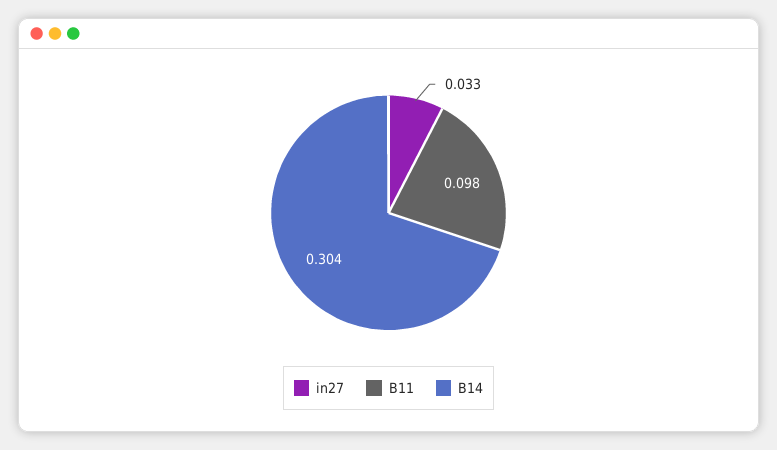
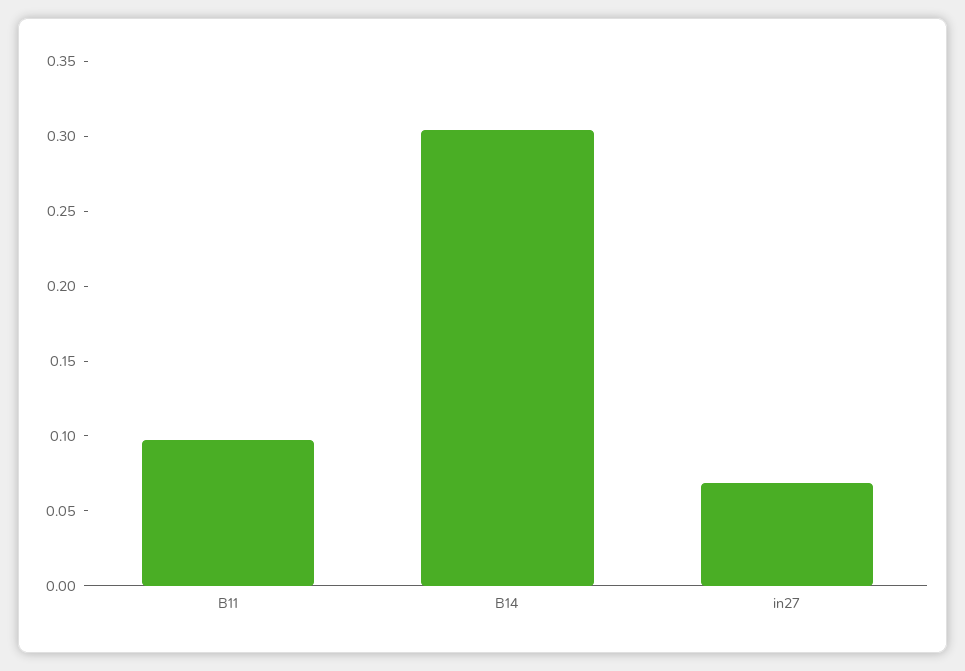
  {
-   "in27": 0.033,
+   "in27": 0.07,
    "B11": 0.098,
    "B14": 0.304
  }

